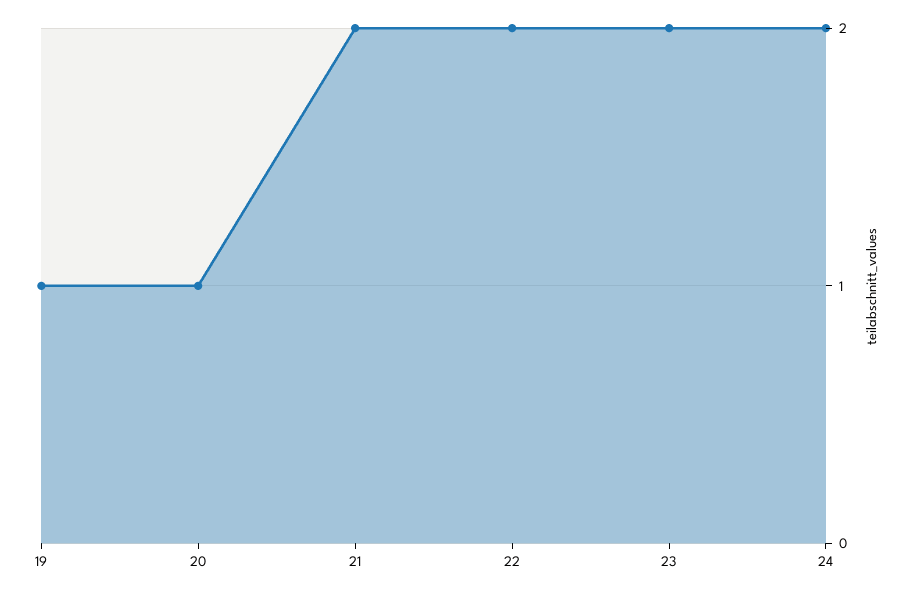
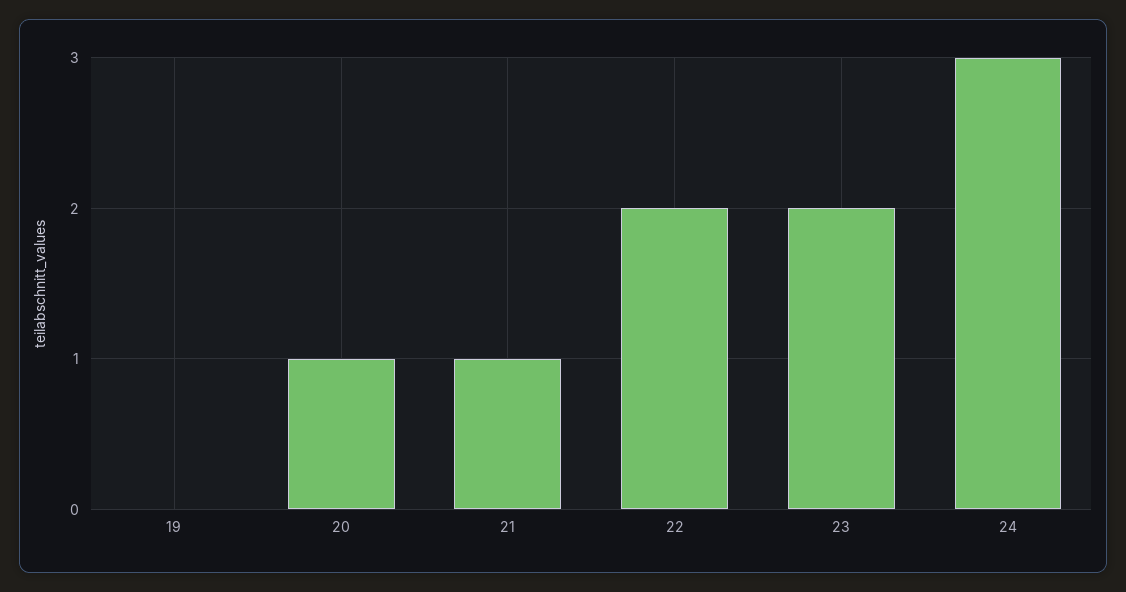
  {
-   "19": 1,
+   "19": 0,
    "20": 1,
-   "21": 2,
+   "21": 1,
    "22": 2,
    "23": 2,
-   "24": 2
+   "24": 3
  }

